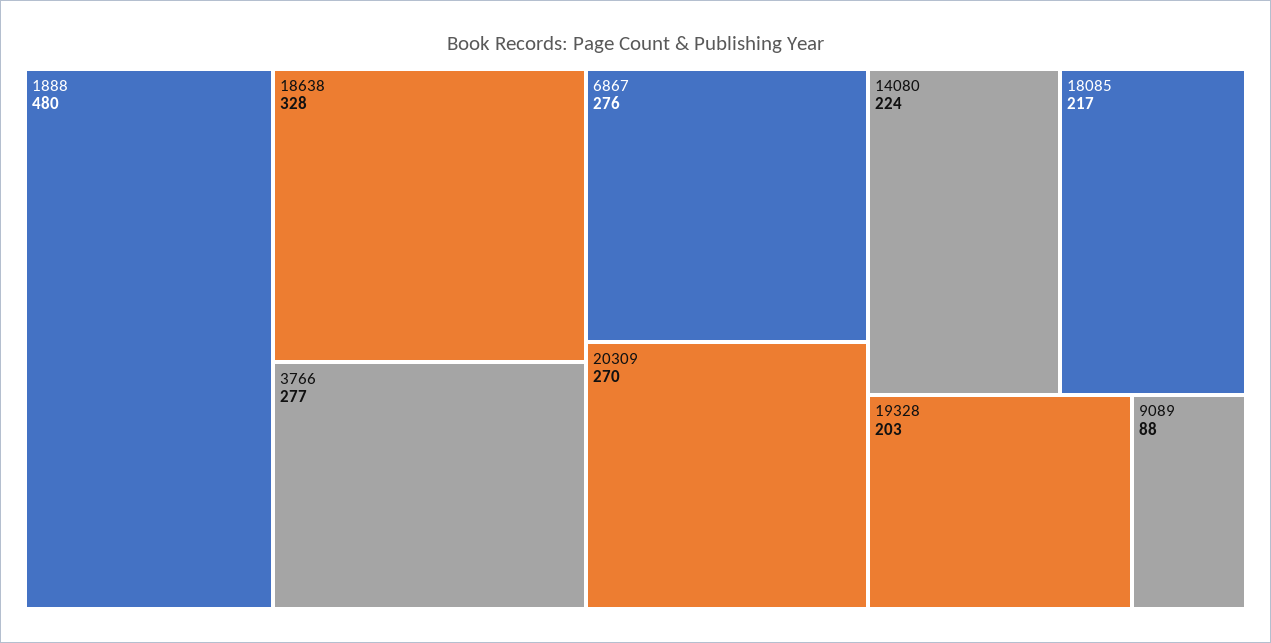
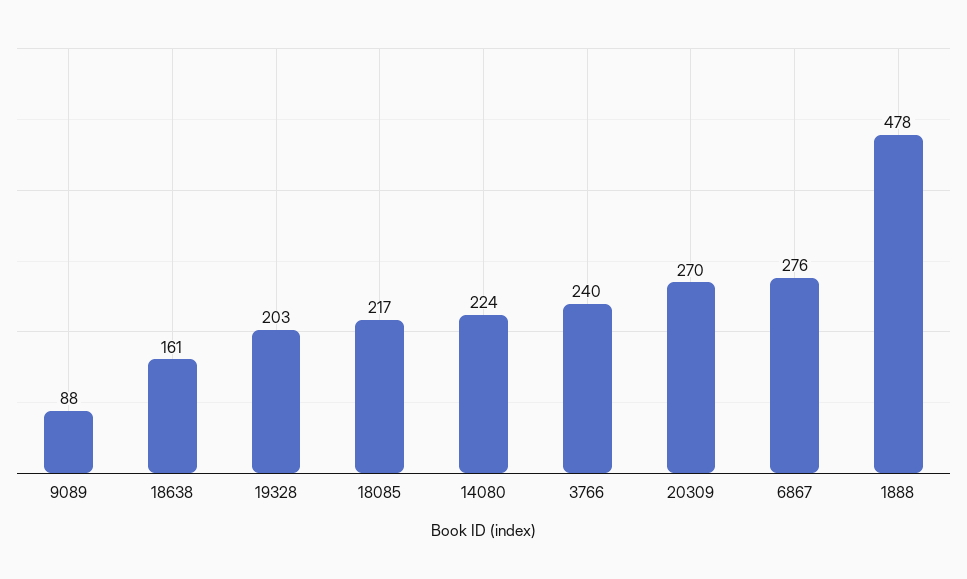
  {
-   "1888": 480,
+   "1888": 478,
-   "18638": 328,
+   "18638": 161,
-   "3766": 277,
+   "3766": 240,
    "6867": 276,
    "20309": 270,
    "14080": 224,
    "18085": 217,
    "19328": 203,
    "9089": 88
  }

